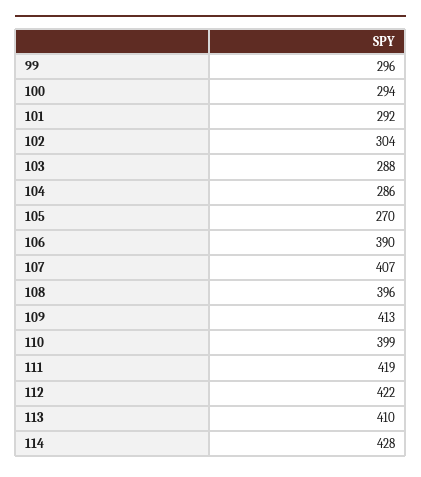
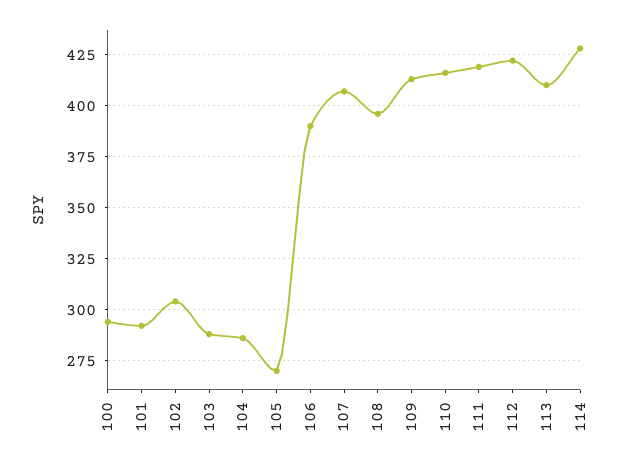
  {
-   "99": 296,
    "100": 294,
    "101": 292,
    "102": 304,
    "103": 288,
    "104": 286,
    "105": 270,
    "106": 390,
    "107": 407,
    "108": 396,
    "109": 413,
-   "110": 399,
+   "110": 415,
    "111": 419,
    "112": 422,
    "113": 410,
    "114": 428
  }

